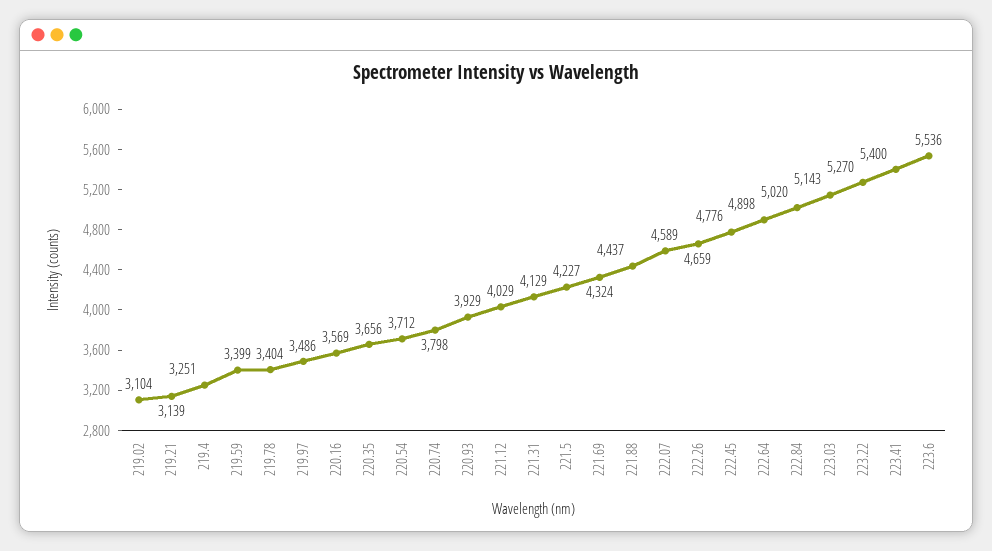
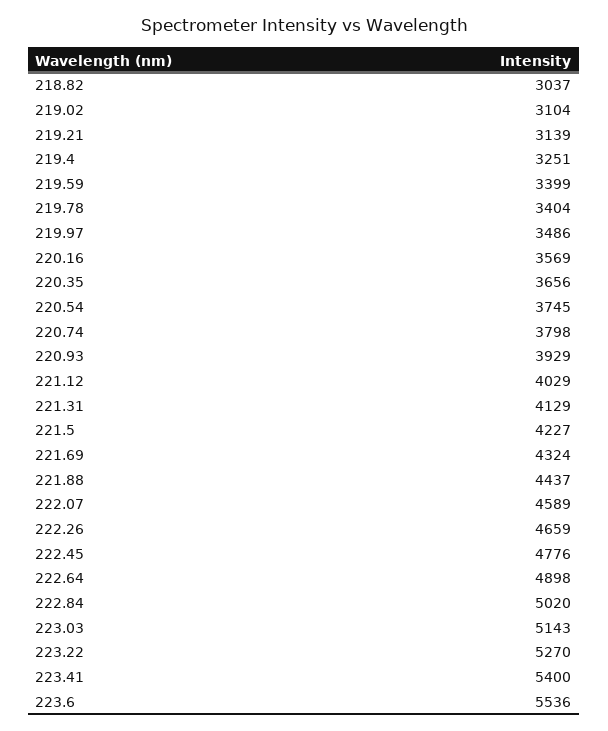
  {
    "219.02": 3104,
    "219.21": 3139,
    "219.4": 3251,
    "219.59": 3399,
    "219.78": 3404,
    "219.97": 3486,
    "220.16": 3569,
    "220.35": 3656,
-   "220.54": 3712,
+   "220.54": 3745,
    "220.74": 3798,
    "220.93": 3929,
    "221.12": 4029,
    "221.31": 4129,
    "221.5": 4227,
    "221.69": 4324,
    "221.88": 4437,
    "222.07": 4589,
    "222.26": 4659,
    "222.45": 4776,
    "222.64": 4898,
    "222.84": 5020,
    "223.03": 5143,
    "223.22": 5270,
    "223.41": 5400,
-   "223.6": 5536
+   "223.6": 5536,
+   "218.82": 3037
  }

